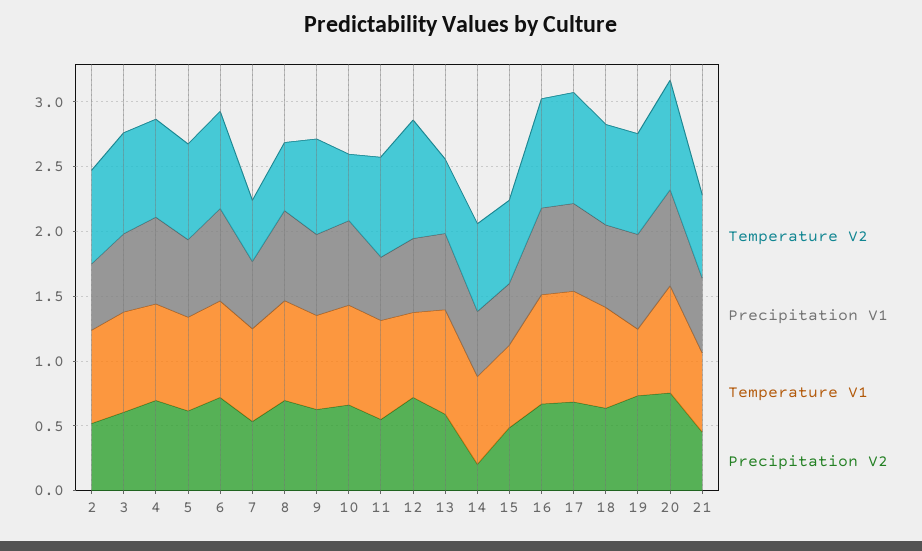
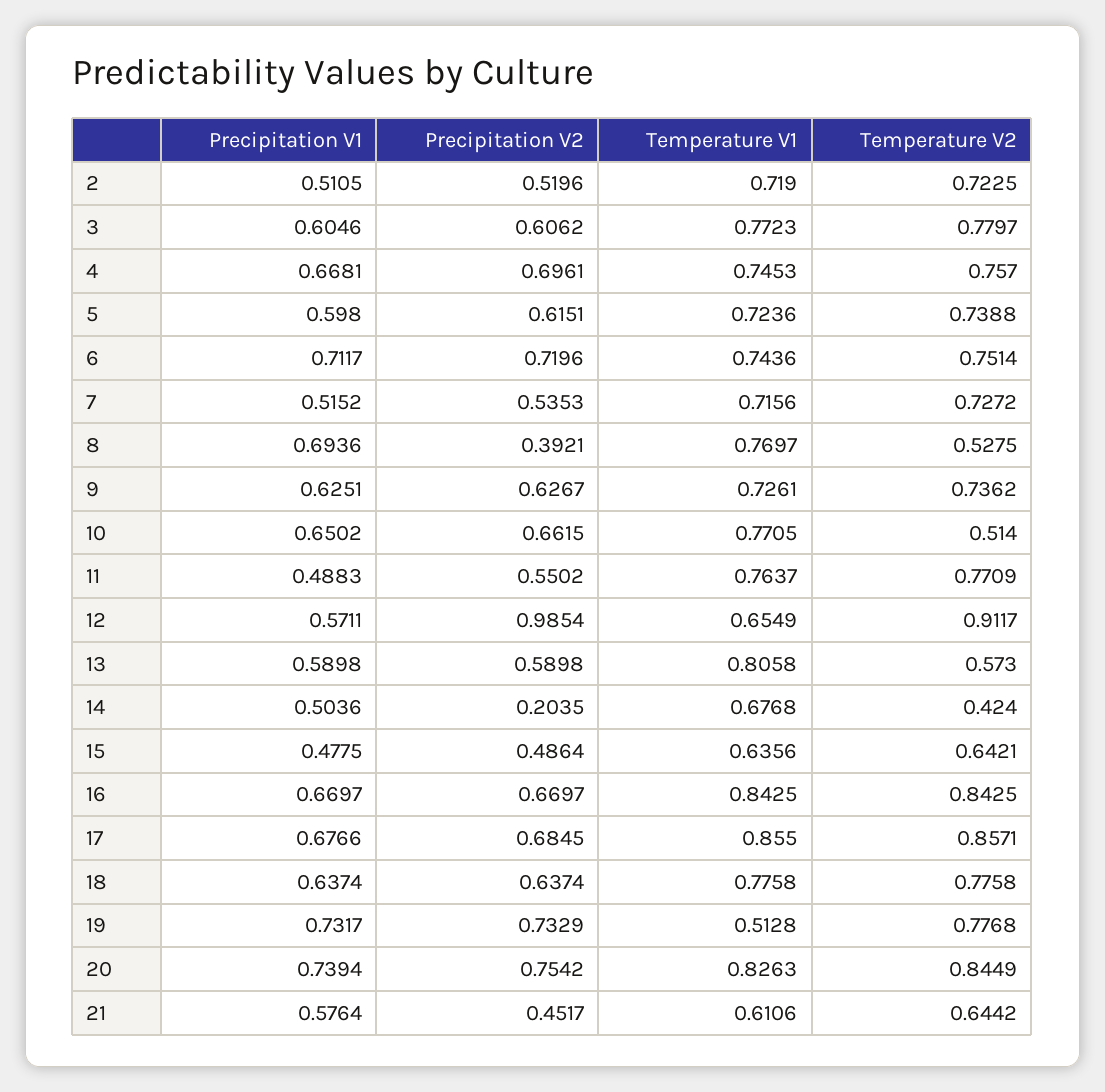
  {
    "Temperature V2": {
      "2": 0.7225,
      "3": 0.7797,
      "4": 0.757,
      "5": 0.7388,
      "6": 0.7514,
-     "7": 0.5,
+     "7": 0.7272,
      "8": 0.5275,
      "9": 0.7362,
      "10": 0.514,
      "11": 0.7709,
      "12": 0.9117,
      "13": 0.573,
-     "14": 0.7,
+     "14": 0.424,
      "15": 0.6421,
      "16": 0.8425,
      "17": 0.8571,
      "18": 0.7758,
      "19": 0.7768,
      "20": 0.8449,
      "21": 0.6442
    },
    "Precipitation V1": {
      "2": 0.5105,
      "3": 0.6046,
      "4": 0.6681,
      "5": 0.598,
      "6": 0.7117,
      "7": 0.5152,
      "8": 0.6936,
      "9": 0.6251,
      "10": 0.6502,
      "11": 0.4883,
      "12": 0.5711,
      "13": 0.5898,
      "14": 0.5036,
      "15": 0.4775,
      "16": 0.6697,
      "17": 0.6766,
      "18": 0.6374,
      "19": 0.7317,
      "20": 0.7394,
      "21": 0.5764
    },
    "Temperature V1": {
      "2": 0.719,
      "3": 0.7723,
      "4": 0.7453,
      "5": 0.7236,
      "6": 0.7436,
      "7": 0.7156,
      "8": 0.7697,
      "9": 0.7261,
      "10": 0.7705,
      "11": 0.7637,
      "12": 0.6549,
      "13": 0.8058,
      "14": 0.6768,
      "15": 0.6356,
      "16": 0.8425,
      "17": 0.855,
      "18": 0.7758,
      "19": 0.5128,
      "20": 0.8263,
      "21": 0.6106
    },
    "Precipitation V2": {
      "2": 0.5196,
      "3": 0.6062,
      "4": 0.6961,
      "5": 0.6151,
      "6": 0.7196,
      "7": 0.5353,
-     "8": 0.7,
+     "8": 0.3921,
      "9": 0.6267,
      "10": 0.6615,
      "11": 0.5502,
-     "12": 0.7,
+     "12": 0.9854,
      "13": 0.5898,
      "14": 0.2035,
      "15": 0.4864,
      "16": 0.6697,
      "17": 0.6845,
      "18": 0.6374,
      "19": 0.7329,
      "20": 0.7542,
      "21": 0.4517
    }
  }

